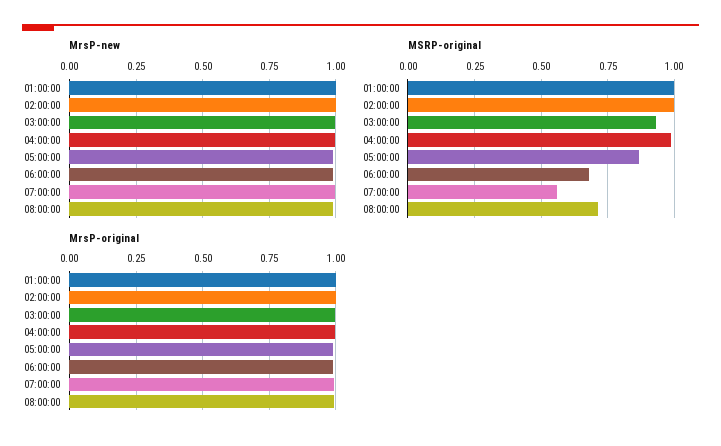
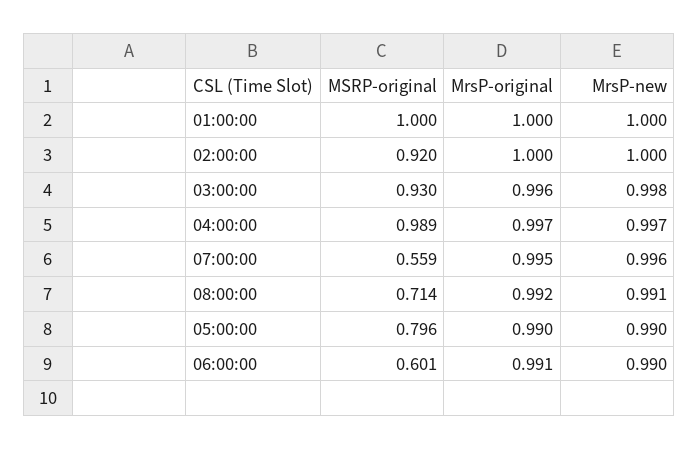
  {
    "MrsP-new": {
      "01:00:00": 1,
      "02:00:00": 1,
      "03:00:00": 0.998,
      "04:00:00": 0.997,
      "05:00:00": 0.99,
      "06:00:00": 0.99,
      "07:00:00": 0.996,
      "08:00:00": 0.991
    },
    "MSRP-original": {
      "01:00:00": 1,
-     "02:00:00": 1,
+     "02:00:00": 0.92,
      "03:00:00": 0.93,
      "04:00:00": 0.989,
-     "05:00:00": 0.875,
+     "05:00:00": 0.796,
-     "06:00:00": 0.675,
+     "06:00:00": 0.601,
      "07:00:00": 0.559,
      "08:00:00": 0.714
    },
    "MrsP-original": {
      "01:00:00": 1,
      "02:00:00": 1,
      "03:00:00": 0.996,
      "04:00:00": 0.997,
      "05:00:00": 0.99,
      "06:00:00": 0.991,
      "07:00:00": 0.995,
      "08:00:00": 0.992
    }
  }

